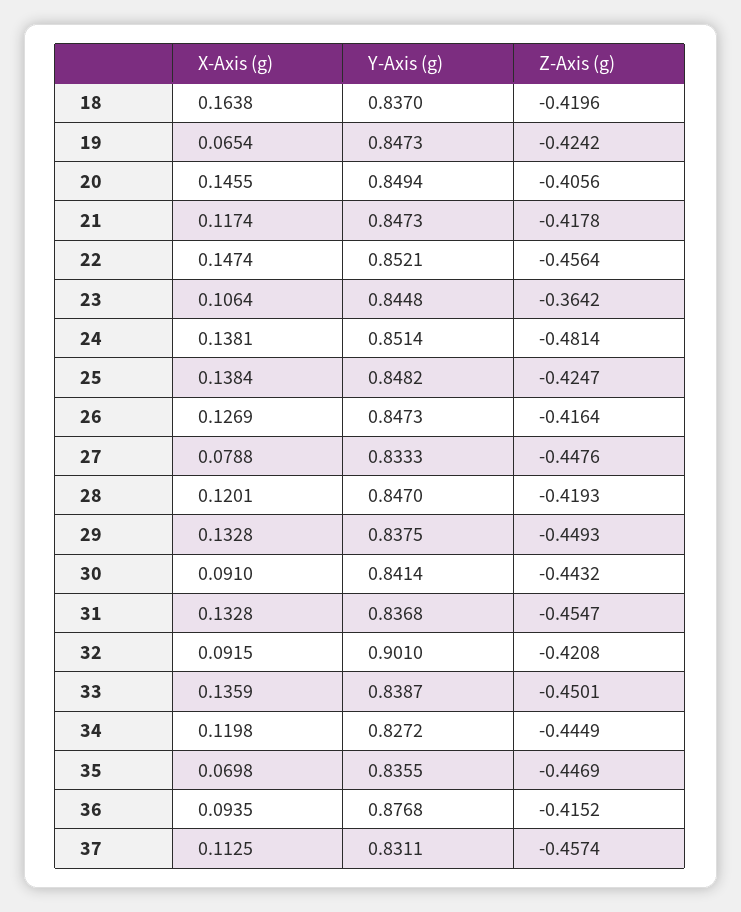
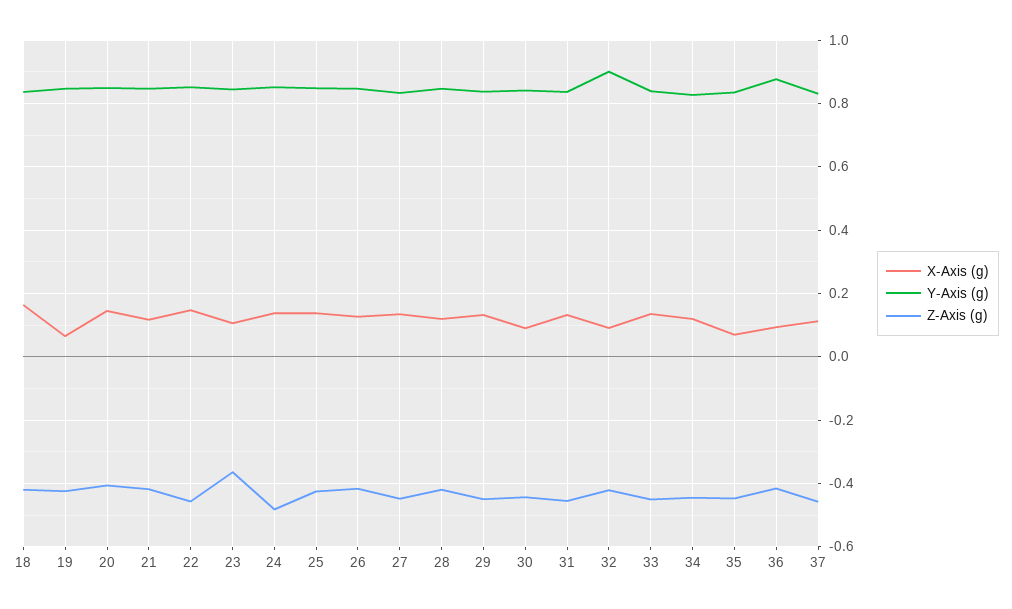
  {
    "X-Axis (g)": {
      "18": 0.1638,
      "19": 0.0654,
      "20": 0.1455,
      "21": 0.1174,
      "22": 0.1474,
      "23": 0.1064,
      "24": 0.1381,
      "25": 0.1384,
      "26": 0.1269,
-     "27": 0.0788,
+     "27": 0.14,
      "28": 0.1201,
      "29": 0.1328,
      "30": 0.091,
      "31": 0.1328,
      "32": 0.0915,
      "33": 0.1359,
      "34": 0.1198,
      "35": 0.0698,
      "36": 0.0935,
      "37": 0.1125
    },
    "Y-Axis (g)": {
      "18": 0.837,
      "19": 0.8473,
      "20": 0.8494,
      "21": 0.8473,
      "22": 0.8521,
      "23": 0.8448,
      "24": 0.8514,
      "25": 0.8482,
      "26": 0.8473,
      "27": 0.8333,
      "28": 0.847,
      "29": 0.8375,
      "30": 0.8414,
      "31": 0.8368,
      "32": 0.901,
      "33": 0.8387,
      "34": 0.8272,
      "35": 0.8355,
      "36": 0.8768,
      "37": 0.8311
    },
    "Z-Axis (g)": {
      "18": -0.4196,
      "19": -0.4242,
      "20": -0.4056,
      "21": -0.4178,
      "22": -0.4564,
      "23": -0.3642,
      "24": -0.4814,
      "25": -0.4247,
      "26": -0.4164,
      "27": -0.4476,
      "28": -0.4193,
      "29": -0.4493,
      "30": -0.4432,
      "31": -0.4547,
      "32": -0.4208,
      "33": -0.4501,
      "34": -0.4449,
      "35": -0.4469,
      "36": -0.4152,
      "37": -0.4574
    }
  }

